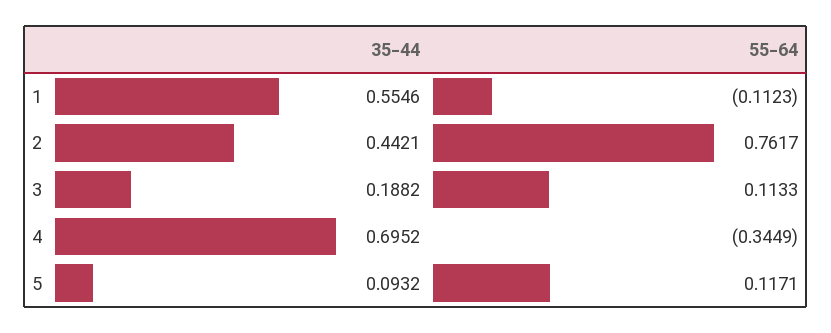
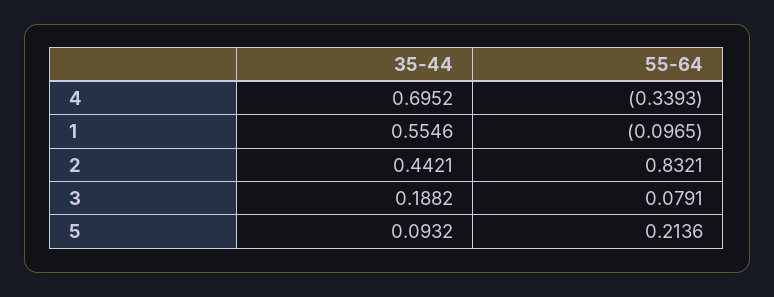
  {
    "35-44": {
      "1": 0.5546,
      "2": 0.4421,
      "3": 0.1882,
      "4": 0.6952,
      "5": 0.0932
    },
    "55-64": {
-     "1": -0.1123,
+     "1": -0.0965,
-     "2": 0.7617,
+     "2": 0.8321,
-     "3": 0.1133,
+     "3": 0.0791,
-     "4": -0.3449,
+     "4": -0.3393,
-     "5": 0.1171
+     "5": 0.2136
    }
  }

